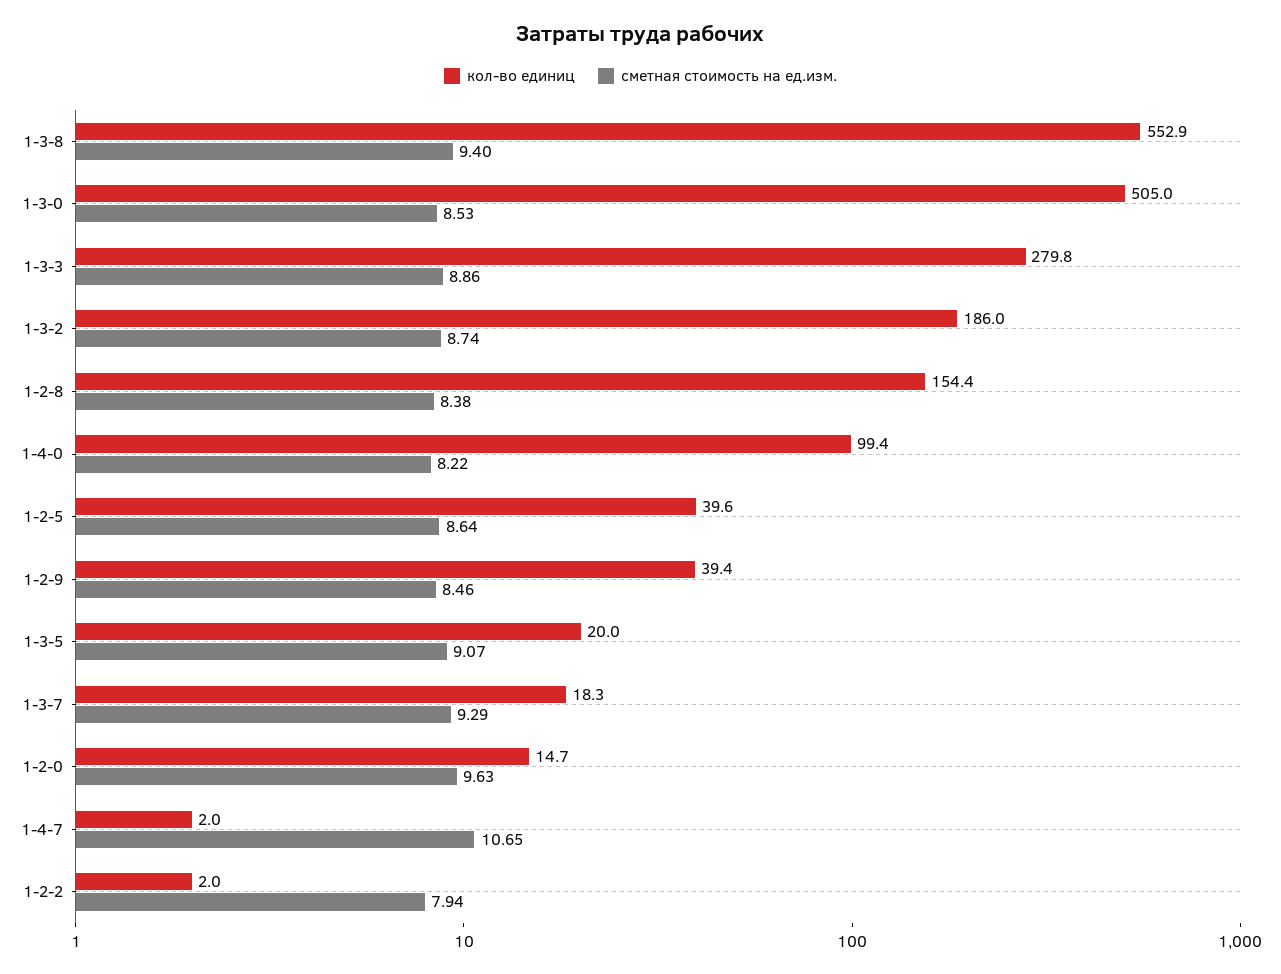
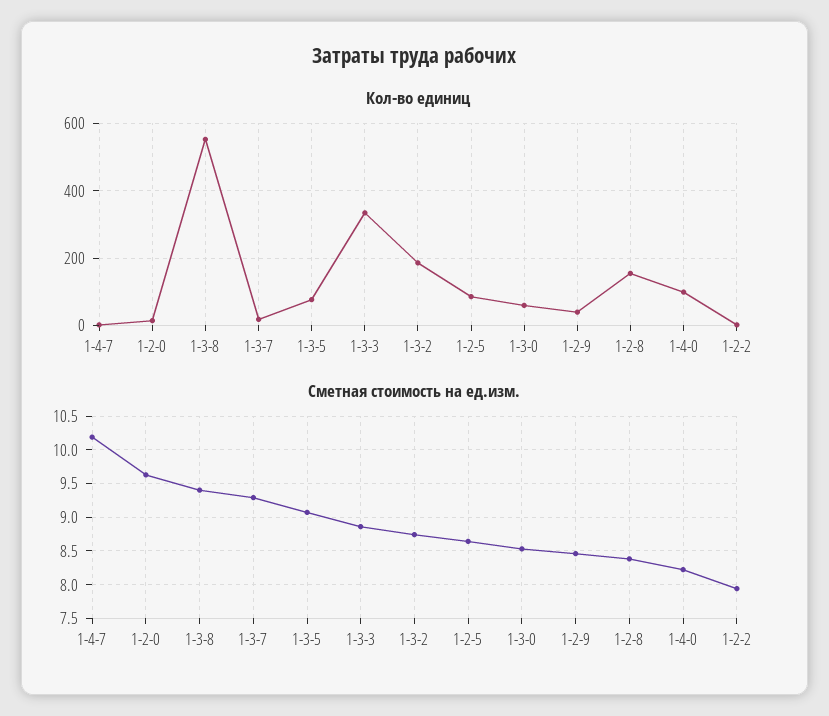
  {
    "кол-во единиц": {
      "1-3-8": 552.9,
-     "1-3-0": 505,
+     "1-3-0": 60,
-     "1-3-3": 279.8,
+     "1-3-3": 340,
      "1-3-2": 186,
      "1-2-8": 154.4,
      "1-4-0": 99.4,
-     "1-2-5": 39.6,
+     "1-2-5": 80,
      "1-2-9": 39.4,
-     "1-3-5": 20,
+     "1-3-5": 80,
      "1-3-7": 18.3,
      "1-2-0": 14.7,
      "1-4-7": 2,
      "1-2-2": 2
    },
    "сметная стоимость на ед.изм.": {
      "1-3-8": 9.4,
      "1-3-0": 8.53,
      "1-3-3": 8.86,
      "1-3-2": 8.74,
      "1-2-8": 8.38,
      "1-4-0": 8.22,
      "1-2-5": 8.64,
      "1-2-9": 8.46,
      "1-3-5": 9.07,
      "1-3-7": 9.29,
      "1-2-0": 9.63,
-     "1-4-7": 10.65,
+     "1-4-7": 10.2,
      "1-2-2": 7.94
    }
  }

